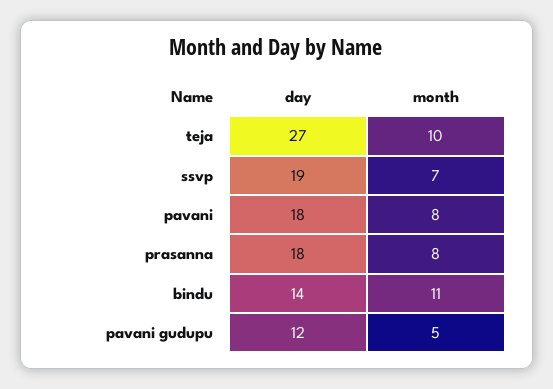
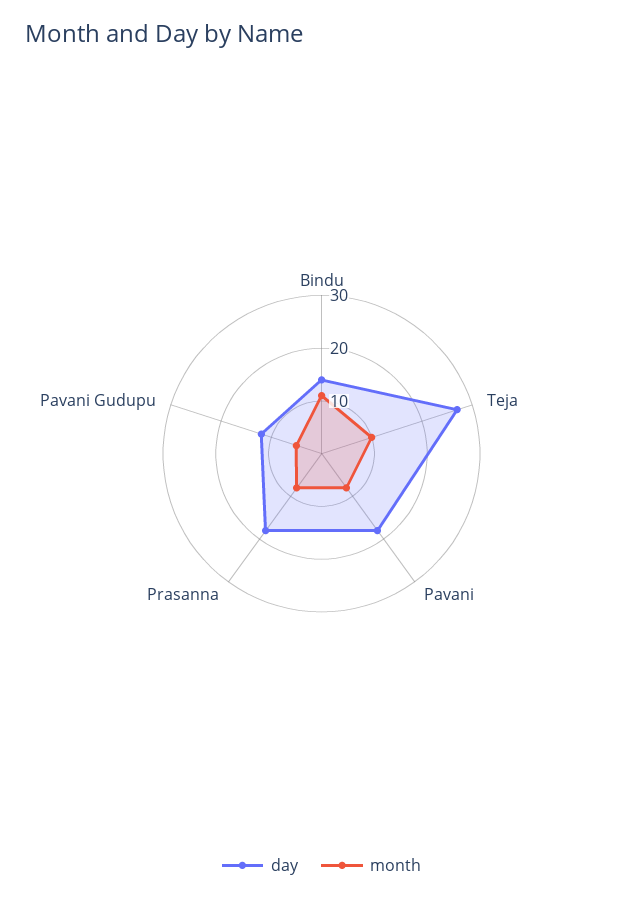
  {
    "day": {
      "teja": 27,
-     "ssvp": 19,
      "pavani": 18,
      "prasanna": 18,
      "bindu": 14,
      "pavani gudupu": 12
    },
    "month": {
      "teja": 10,
-     "ssvp": 7,
      "pavani": 8,
      "prasanna": 8,
      "bindu": 11,
      "pavani gudupu": 5
    }
  }

